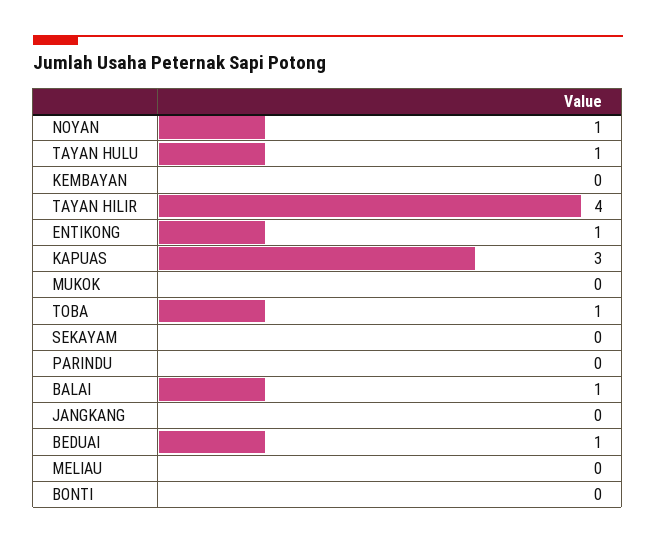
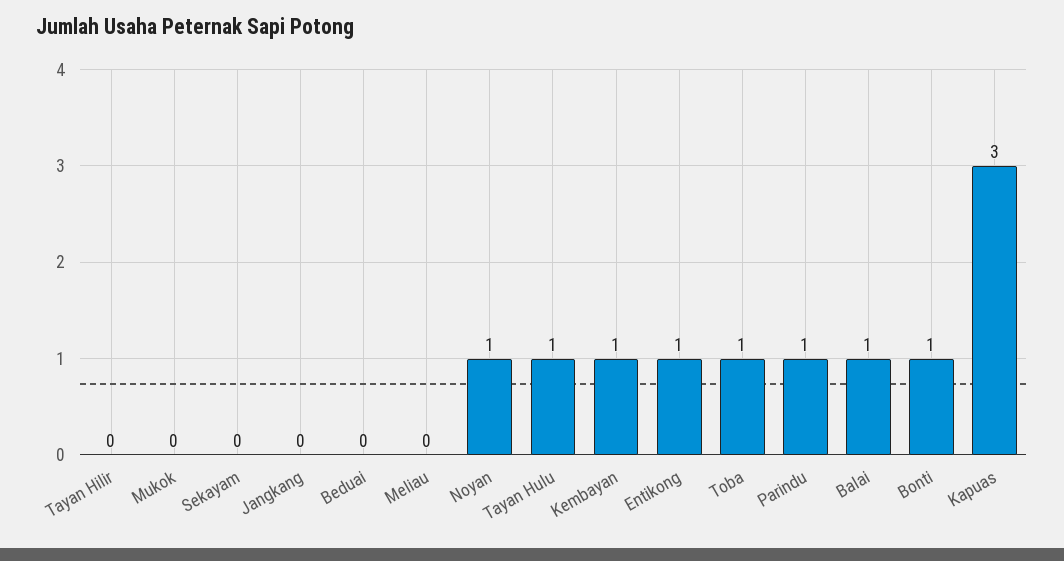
  {
    "NOYAN": 1,
    "TAYAN HULU": 1,
-   "KEMBAYAN": 0,
+   "KEMBAYAN": 1,
-   "TAYAN HILIR": 4,
+   "TAYAN HILIR": 0,
    "ENTIKONG": 1,
    "KAPUAS": 3,
    "MUKOK": 0,
    "TOBA": 1,
    "SEKAYAM": 0,
-   "PARINDU": 0,
+   "PARINDU": 1,
    "BALAI": 1,
    "JANGKANG": 0,
-   "BEDUAI": 1,
+   "BEDUAI": 0,
    "MELIAU": 0,
-   "BONTI": 0
+   "BONTI": 1
  }

